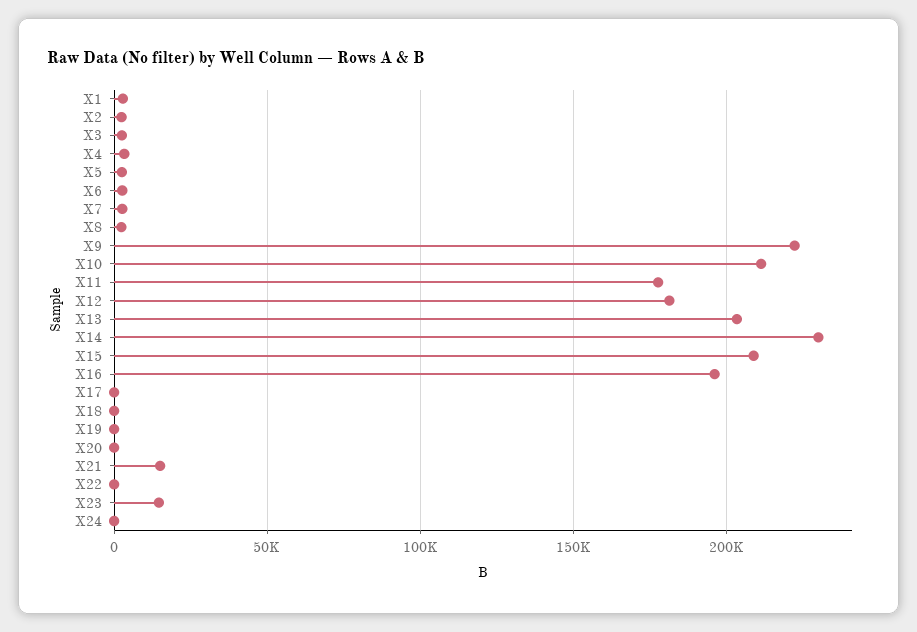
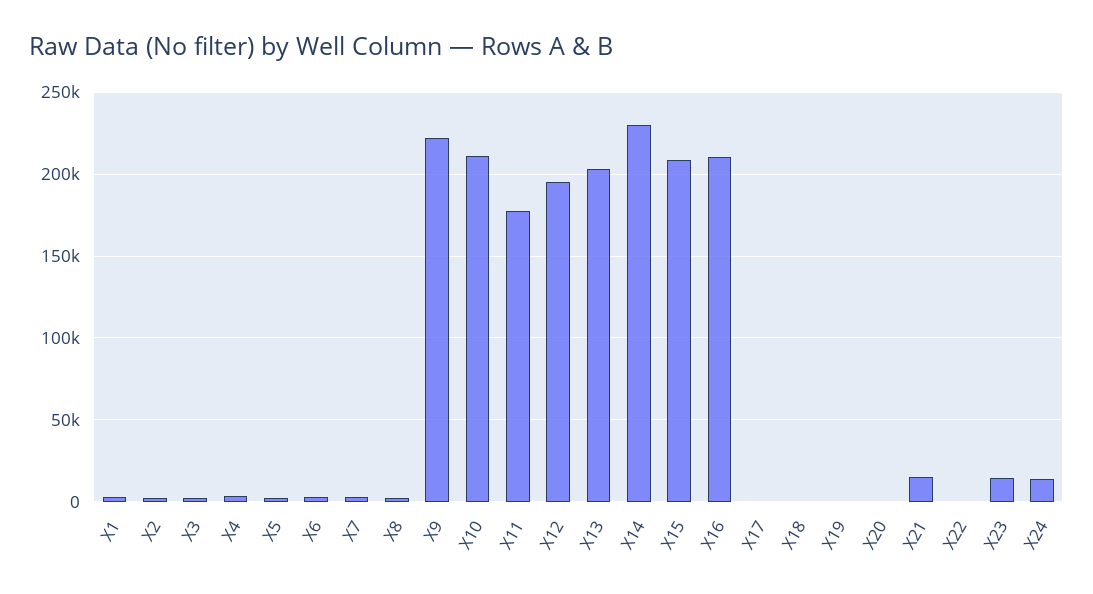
  {
    "X1": 5000,
    "X2": 0,
    "X3": 0,
    "X4": 5000,
    "X5": 0,
    "X6": 5000,
    "X7": 5000,
    "X8": 0,
    "X9": 220000,
    "X10": 210000,
    "X11": 180000,
-   "X12": 180000,
+   "X12": 195000,
    "X13": 205000,
    "X14": 230000,
    "X15": 210000,
-   "X16": 195000,
+   "X16": 210000,
    "X17": 0,
    "X18": 0,
    "X19": 0,
    "X20": 0,
    "X21": 15000,
    "X22": 0,
    "X23": 15000,
-   "X24": 0
+   "X24": 15000
  }

